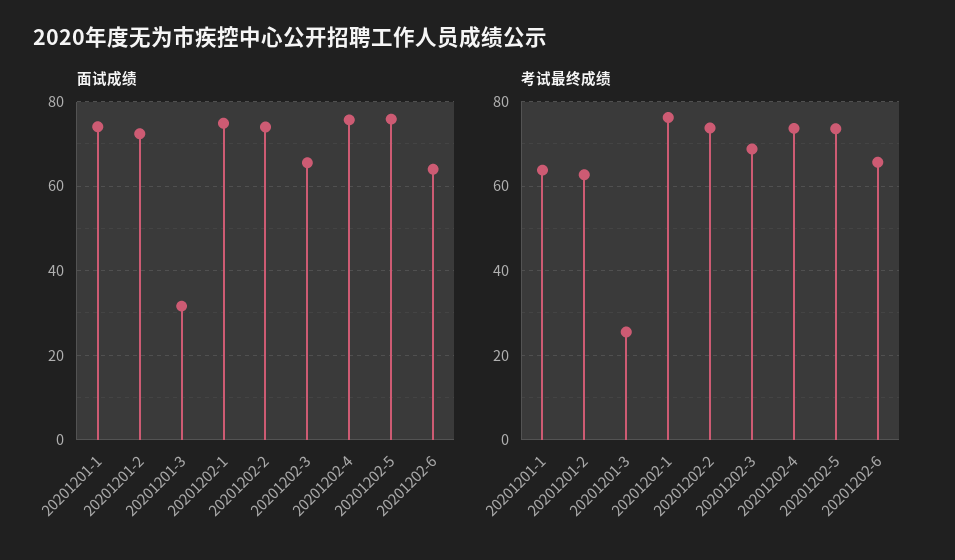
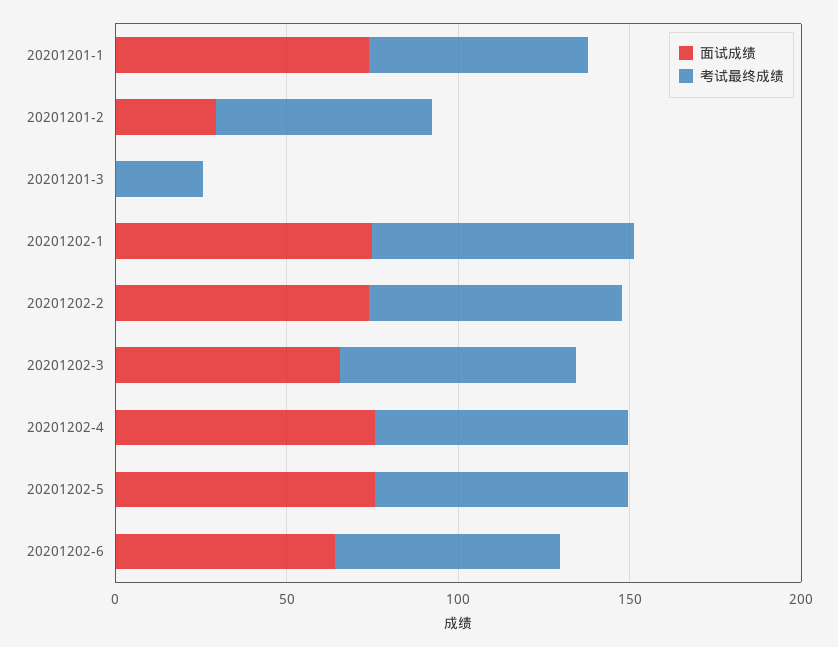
  {
    "面试成绩": {
      "20201201-1": 74,
-     "20201201-2": 72,
+     "20201201-2": 30,
-     "20201201-3": 32,
+     "20201201-3": 0,
      "20201202-1": 74,
      "20201202-2": 74,
      "20201202-3": 66,
      "20201202-4": 76,
      "20201202-5": 76,
      "20201202-6": 64
    },
    "考试最终成绩": {
      "20201201-1": 64,
      "20201201-2": 62,
      "20201201-3": 26,
      "20201202-1": 76,
      "20201202-2": 74,
      "20201202-3": 68,
      "20201202-4": 74,
      "20201202-5": 74,
      "20201202-6": 66
    }
  }

